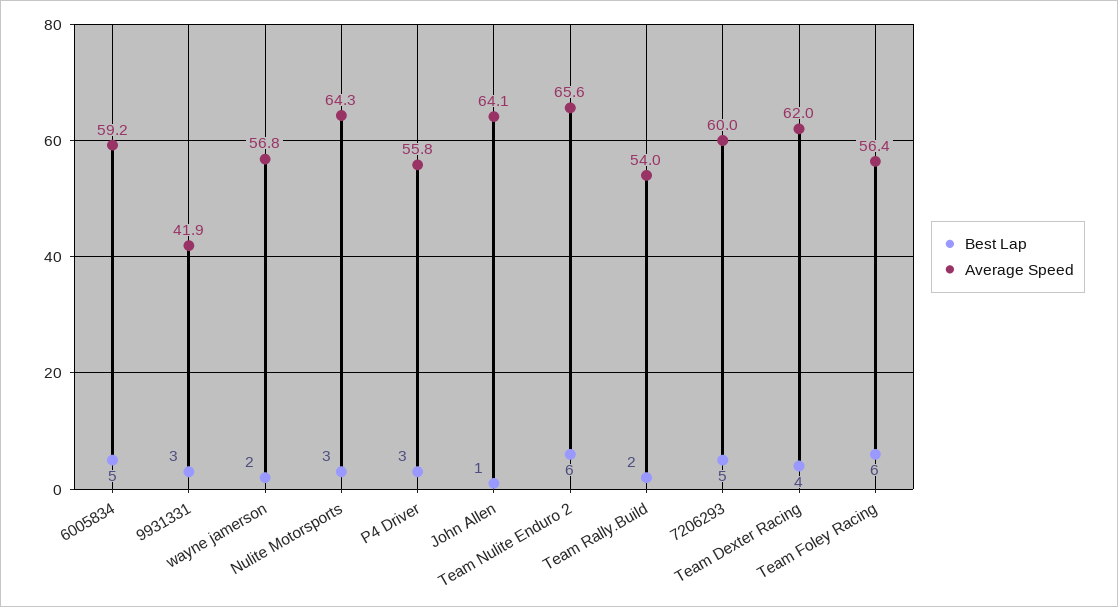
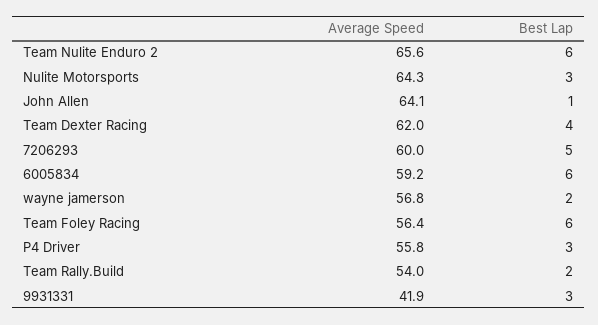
  {
    "Best Lap": {
-     "6005834": 5,
+     "6005834": 6,
      "9931331": 3,
      "wayne jamerson": 2,
      "Nulite Motorsports": 3,
      "P4 Driver": 3,
      "John Allen": 1,
      "Team Nulite Enduro 2": 6,
      "Team Rally.Build": 2,
      "7206293": 5,
      "Team Dexter Racing": 4,
      "Team Foley Racing": 6
    },
    "Average Speed": {
      "6005834": 59.2,
      "9931331": 41.9,
      "wayne jamerson": 56.8,
      "Nulite Motorsports": 64.3,
      "P4 Driver": 55.8,
      "John Allen": 64.1,
      "Team Nulite Enduro 2": 65.6,
      "Team Rally.Build": 54,
      "7206293": 60,
      "Team Dexter Racing": 62,
      "Team Foley Racing": 56.4
    }
  }

